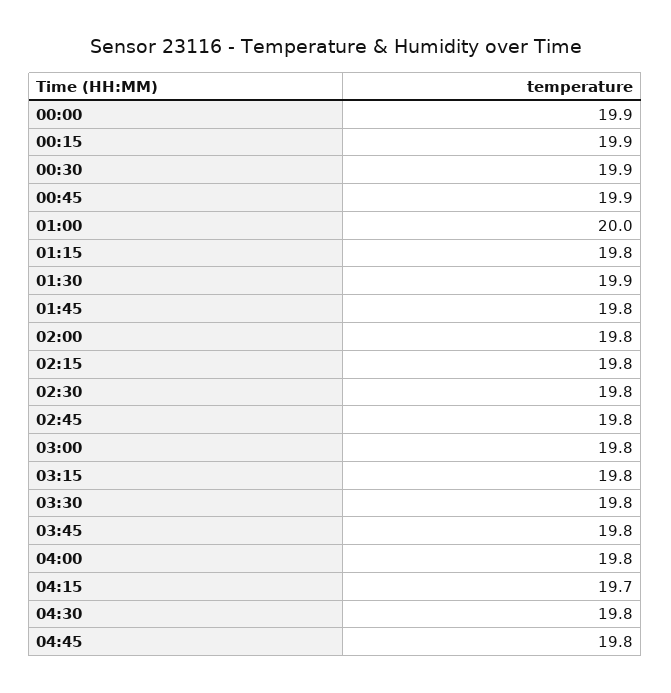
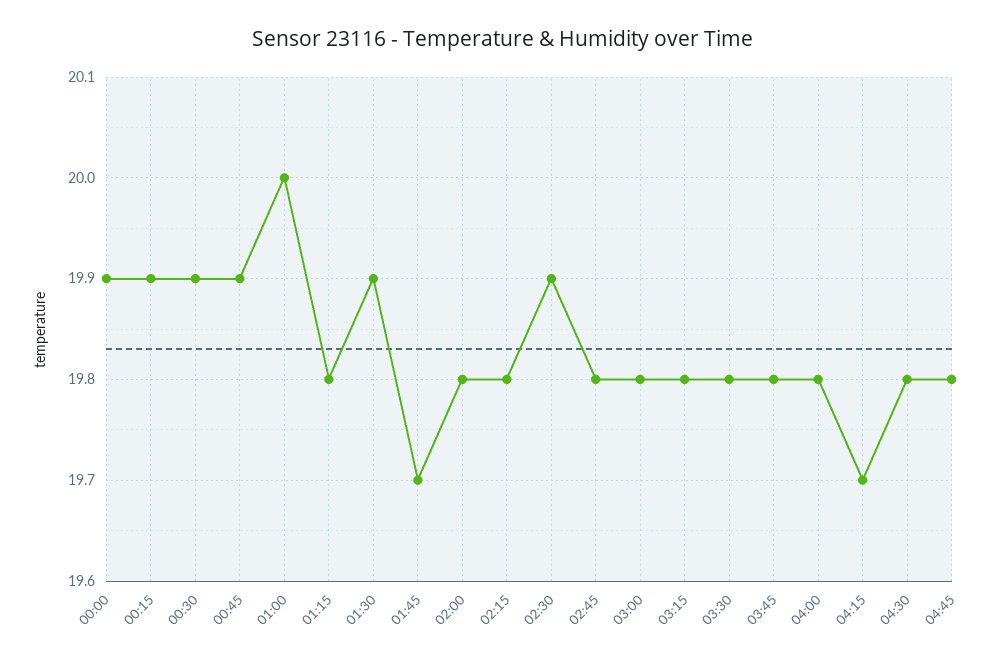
  {
    "00:00": 19.9,
    "00:15": 19.9,
    "00:30": 19.9,
    "00:45": 19.9,
    "01:00": 20,
    "01:15": 19.8,
    "01:30": 19.9,
-   "01:45": 19.8,
+   "01:45": 19.7,
    "02:00": 19.8,
    "02:15": 19.8,
-   "02:30": 19.8,
+   "02:30": 19.9,
    "02:45": 19.8,
    "03:00": 19.8,
    "03:15": 19.8,
    "03:30": 19.8,
    "03:45": 19.8,
    "04:00": 19.8,
    "04:15": 19.7,
    "04:30": 19.8,
    "04:45": 19.8
  }

